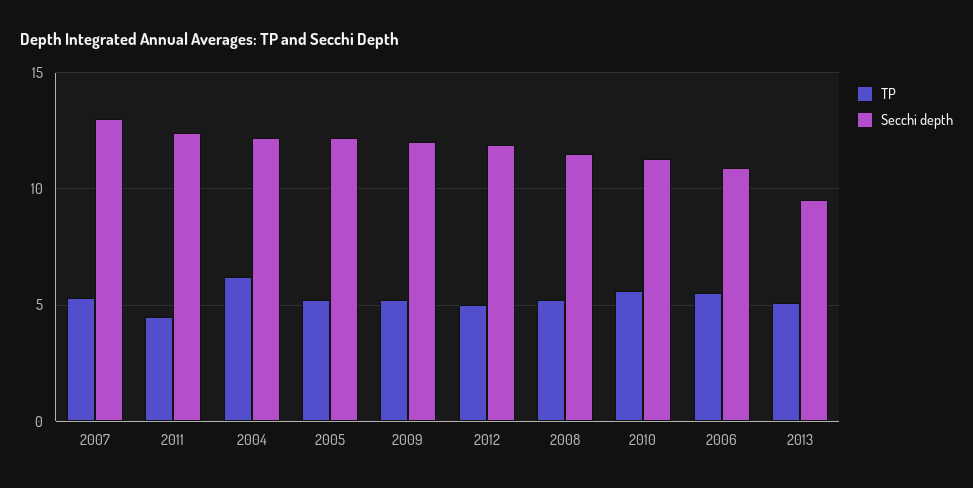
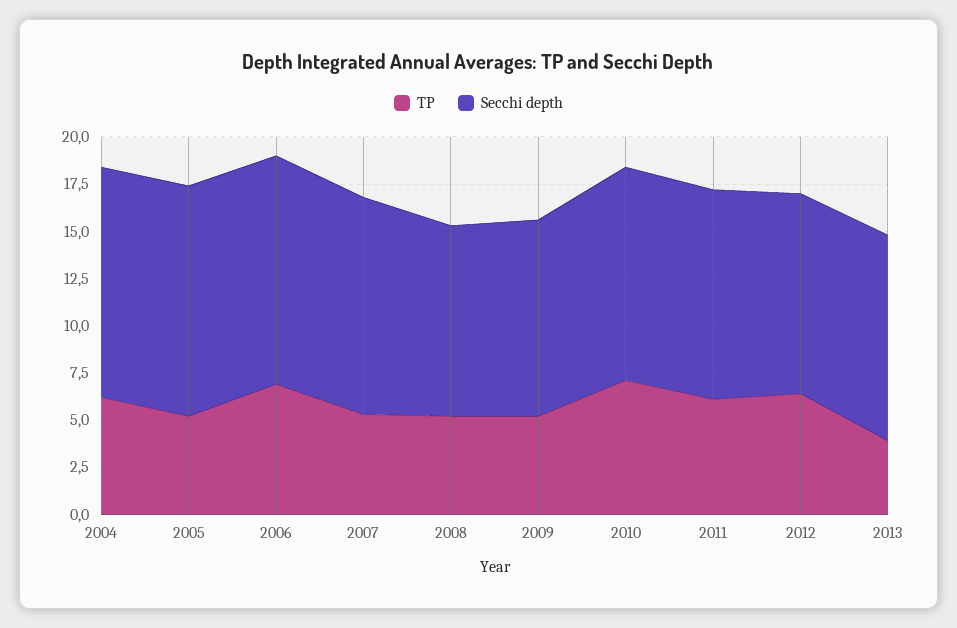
  {
    "TP": {
      "2007": 5.5,
-     "2011": 4.5,
+     "2011": 6,
      "2004": 6,
      "2005": 5,
      "2009": 5,
-     "2012": 5,
+     "2012": 6.5,
      "2008": 5,
-     "2010": 5.5,
+     "2010": 7,
-     "2006": 5.5,
+     "2006": 7,
-     "2013": 5
+     "2013": 4
    },
    "Secchi depth": {
-     "2007": 13,
+     "2007": 11.5,
-     "2011": 12.5,
+     "2011": 11,
      "2004": 12,
      "2005": 12,
-     "2009": 12,
+     "2009": 10.5,
-     "2012": 12,
+     "2012": 10.5,
-     "2008": 11.5,
+     "2008": 10,
      "2010": 11.5,
-     "2006": 11,
+     "2006": 12,
-     "2013": 9.5
+     "2013": 11
    }
  }

